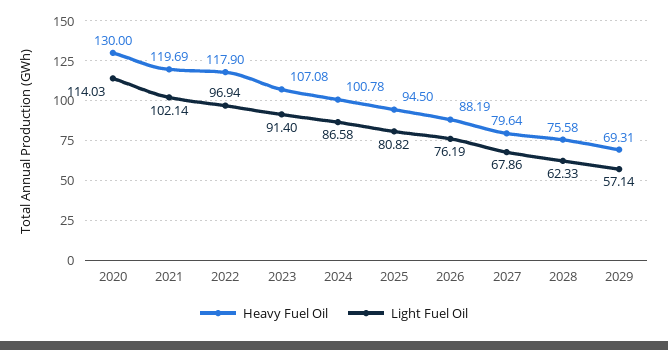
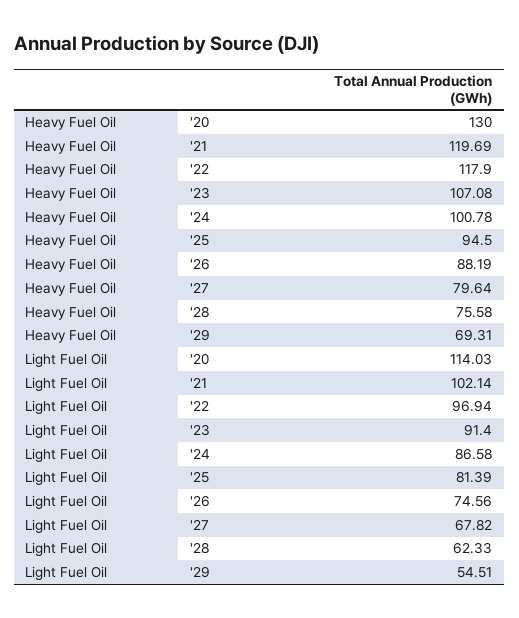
  {
    "Heavy Fuel Oil": {
      "2020": 130,
      "2021": 119.69,
      "2022": 117.9,
      "2023": 107.08,
      "2024": 100.78,
      "2025": 94.5,
      "2026": 88.19,
      "2027": 79.64,
      "2028": 75.58,
      "2029": 69.31
    },
    "Light Fuel Oil": {
      "2020": 114.03,
      "2021": 102.14,
      "2022": 96.94,
      "2023": 91.4,
      "2024": 86.58,
-     "2025": 80.82,
+     "2025": 81.39,
-     "2026": 76.19,
+     "2026": 74.56,
-     "2027": 67.86,
+     "2027": 67.82,
      "2028": 62.33,
-     "2029": 57.14
+     "2029": 54.51
    }
  }

